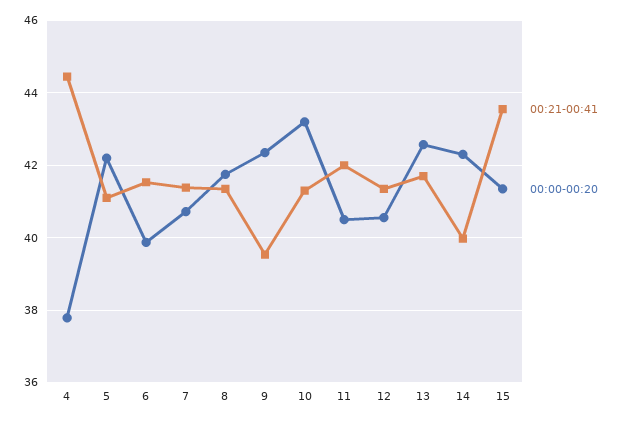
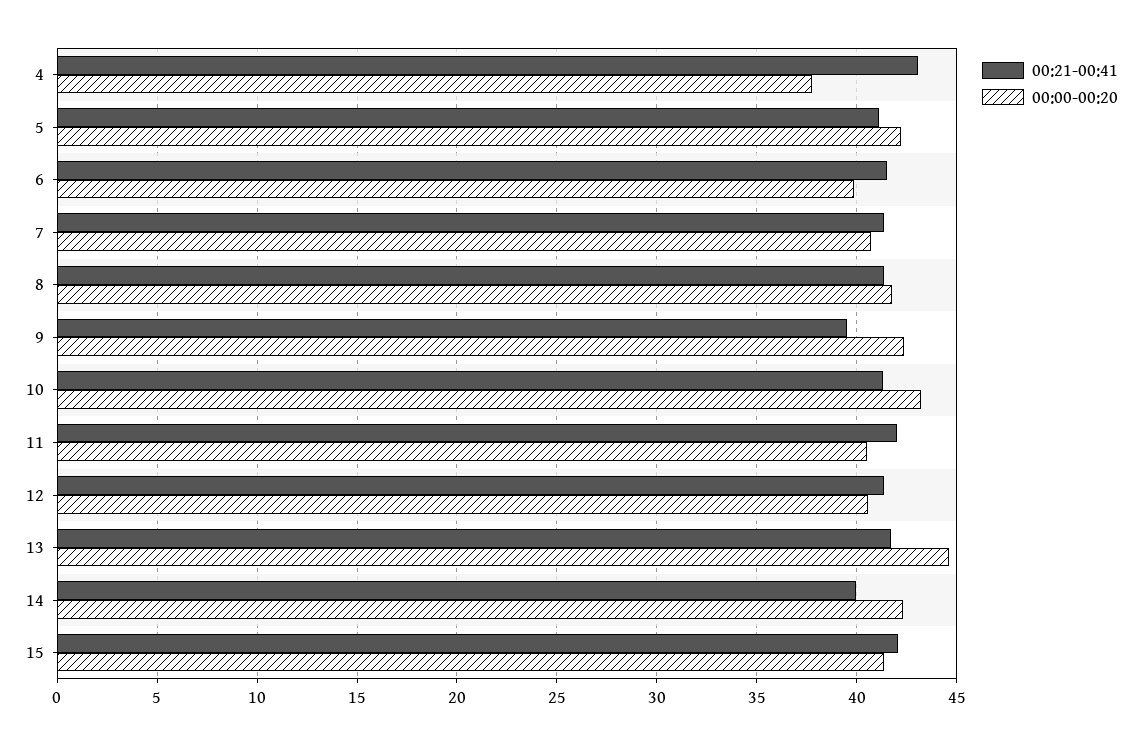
  {
    "00:21-00:41": {
-     "4": 44.4,
+     "4": 43,
      "5": 41.2,
      "6": 41.6,
      "7": 41.4,
      "8": 41.4,
      "9": 39.6,
      "10": 41.4,
      "11": 42,
      "12": 41.4,
      "13": 41.8,
      "14": 40,
-     "15": 43.6
+     "15": 42
    },
    "00:00-00:20": {
      "4": 37.8,
      "5": 42.2,
      "6": 39.8,
      "7": 40.8,
      "8": 41.8,
      "9": 42.4,
      "10": 43.2,
      "11": 40.6,
      "12": 40.6,
-     "13": 42.6,
+     "13": 44.5,
      "14": 42.4,
      "15": 41.4
    }
  }

